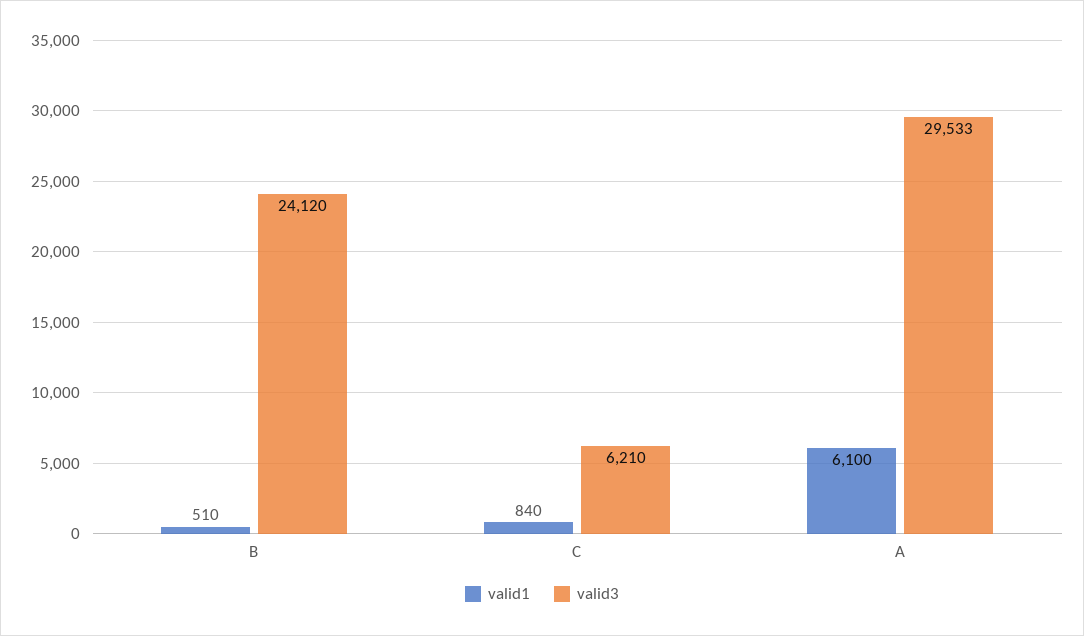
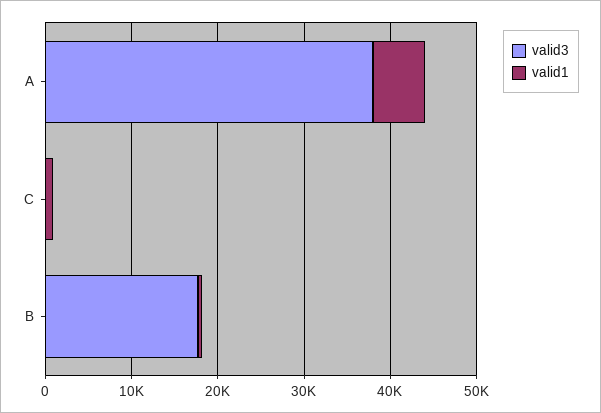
  {
    "valid1": {
      "B": 510,
      "C": 840,
      "A": 6100
    },
    "valid3": {
-     "B": 24120,
+     "B": 18000,
-     "C": 6210,
+     "C": 0,
-     "A": 29533
+     "A": 38000
    }
  }

